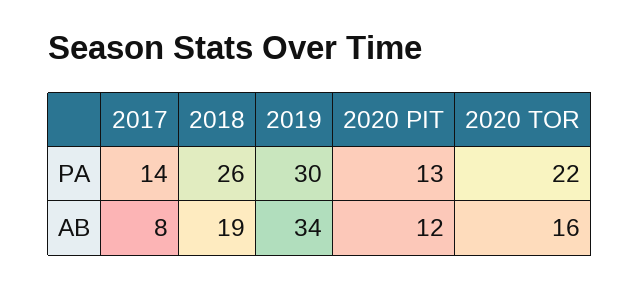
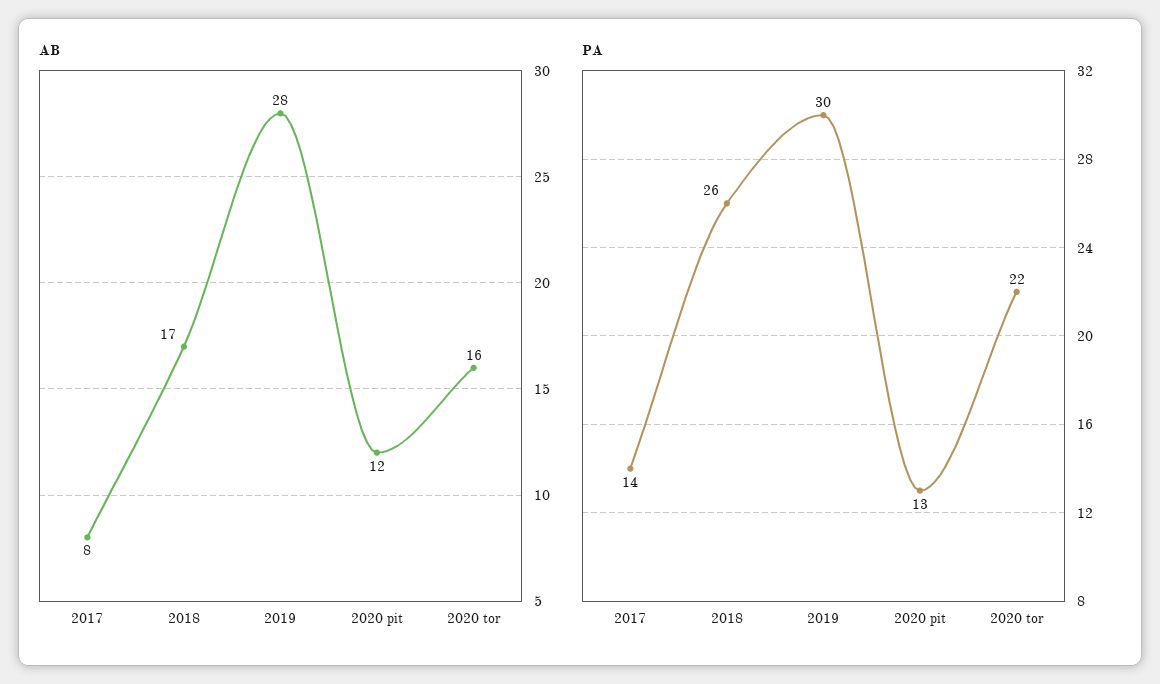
  {
    "PA": {
      "2017": 14,
      "2018": 26,
      "2019": 30,
      "2020 PIT": 13,
      "2020 TOR": 22
    },
    "AB": {
      "2017": 8,
-     "2018": 19,
+     "2018": 17,
-     "2019": 34,
+     "2019": 28,
      "2020 PIT": 12,
      "2020 TOR": 16
    }
  }

